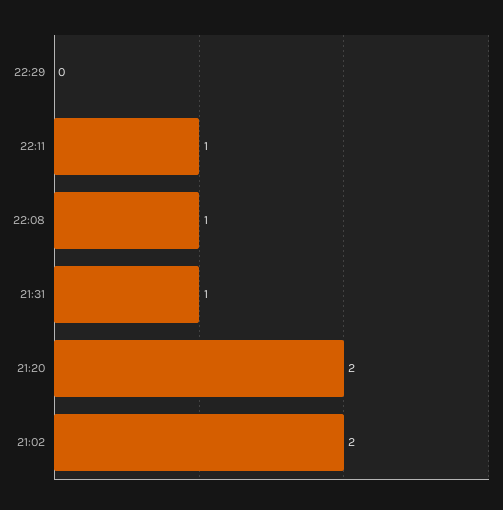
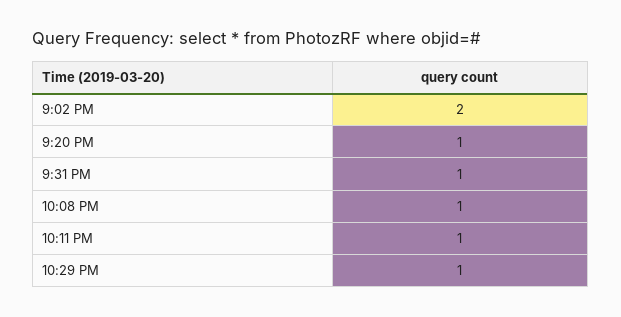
  {
-   "22:29": 0,
+   "22:29": 1,
    "22:11": 1,
    "22:08": 1,
    "21:31": 1,
-   "21:20": 2,
+   "21:20": 1,
    "21:02": 2
  }

